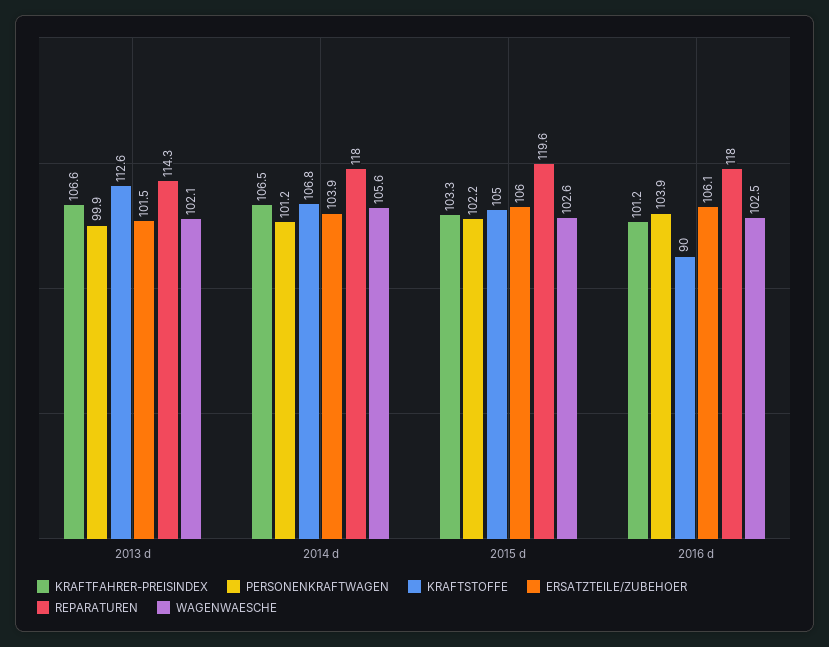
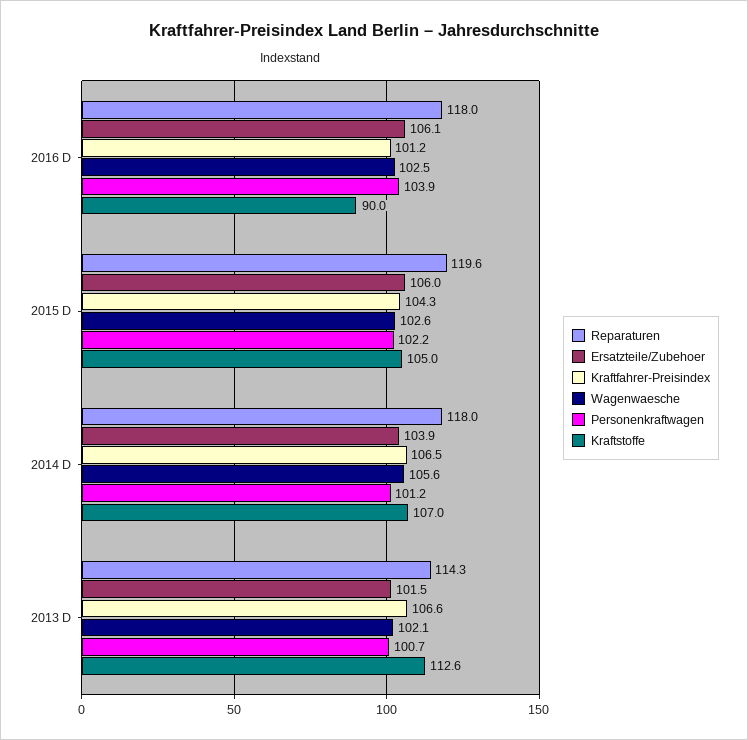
  {
    "KRAFTFAHRER-PREISINDEX": {
      "2013 d": 106.6,
      "2014 d": 106.5,
-     "2015 d": 103.3,
+     "2015 d": 104.3,
      "2016 d": 101.2
    },
    "PERSONENKRAFTWAGEN": {
-     "2013 d": 99.9,
+     "2013 d": 100.7,
      "2014 d": 101.2,
      "2015 d": 102.2,
      "2016 d": 103.9
    },
    "KRAFTSTOFFE": {
      "2013 d": 112.6,
-     "2014 d": 106.8,
+     "2014 d": 107,
      "2015 d": 105,
      "2016 d": 90
    },
    "ERSATZTEILE/ZUBEHOER": {
      "2013 d": 101.5,
      "2014 d": 103.9,
      "2015 d": 106,
      "2016 d": 106.1
    },
    "REPARATUREN": {
      "2013 d": 114.3,
      "2014 d": 118,
      "2015 d": 119.6,
      "2016 d": 118
    },
    "WAGENWAESCHE": {
      "2013 d": 102.1,
      "2014 d": 105.6,
      "2015 d": 102.6,
      "2016 d": 102.5
    }
  }

